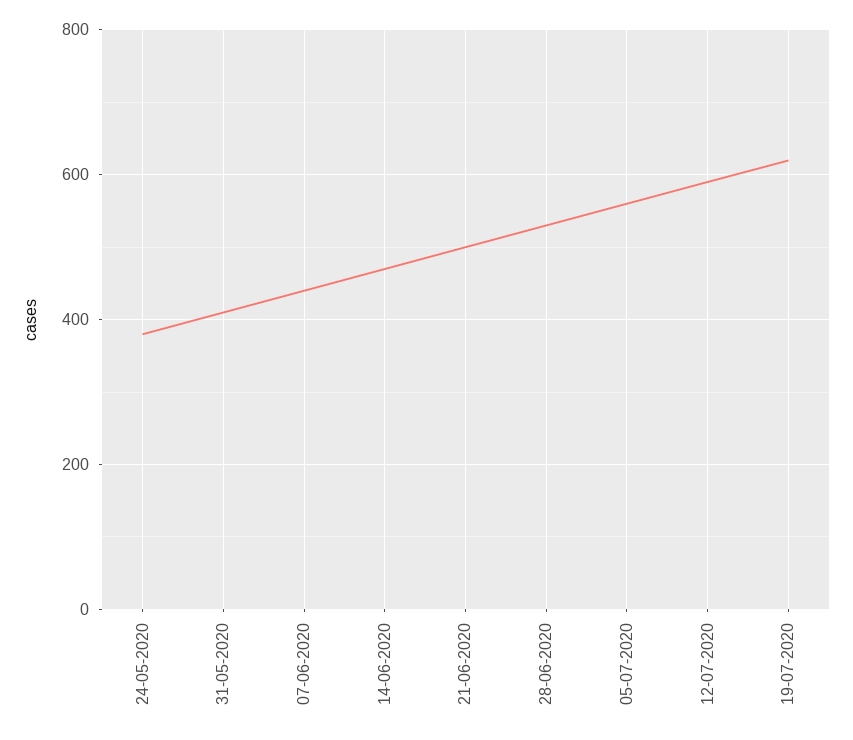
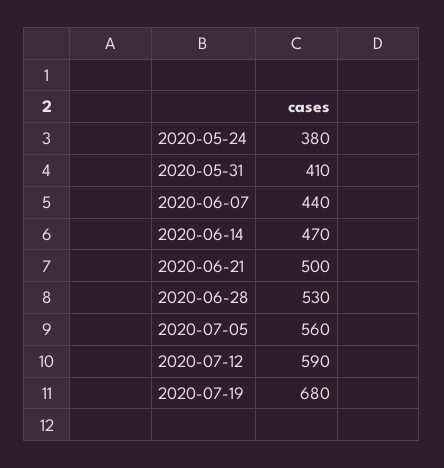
  {
    "24-05-2020": 380,
    "31-05-2020": 410,
    "07-06-2020": 440,
    "14-06-2020": 470,
    "21-06-2020": 500,
    "28-06-2020": 530,
    "05-07-2020": 560,
    "12-07-2020": 590,
-   "19-07-2020": 620
+   "19-07-2020": 680
  }

